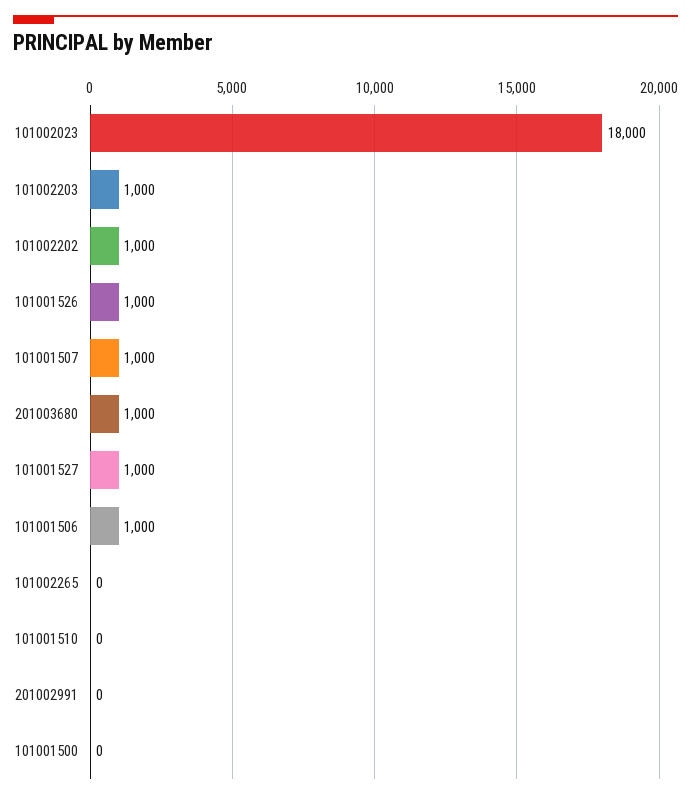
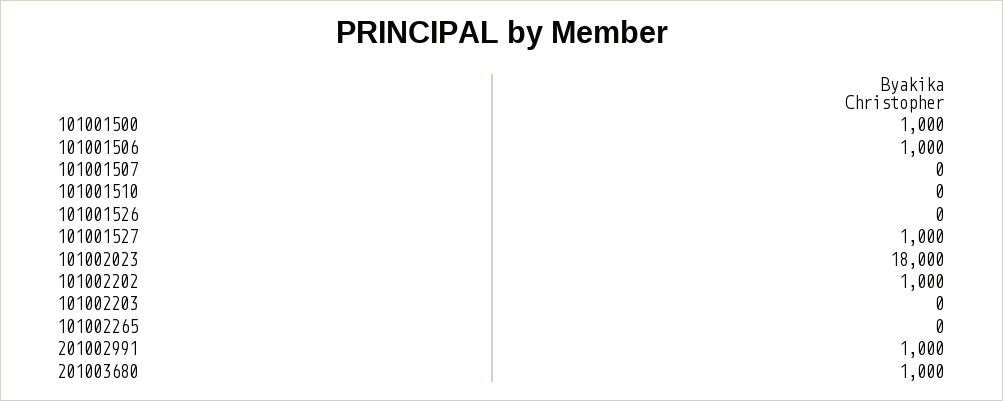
  {
    "101002023": 18000,
-   "101002203": 1000,
+   "101002203": 0,
    "101002202": 1000,
-   "101001526": 1000,
+   "101001526": 0,
-   "101001507": 1000,
+   "101001507": 0,
    "201003680": 1000,
    "101001527": 1000,
    "101001506": 1000,
    "101002265": 0,
    "101001510": 0,
-   "201002991": 0,
+   "201002991": 1000,
-   "101001500": 0
+   "101001500": 1000
  }

